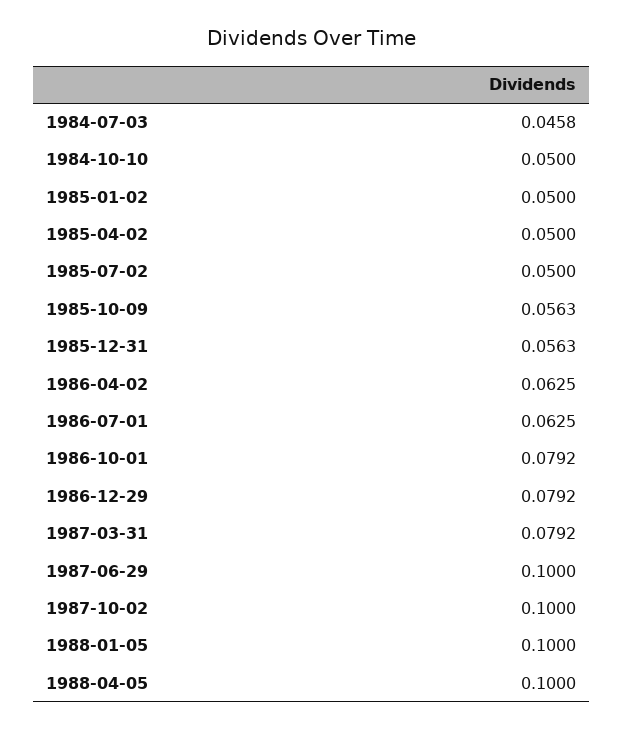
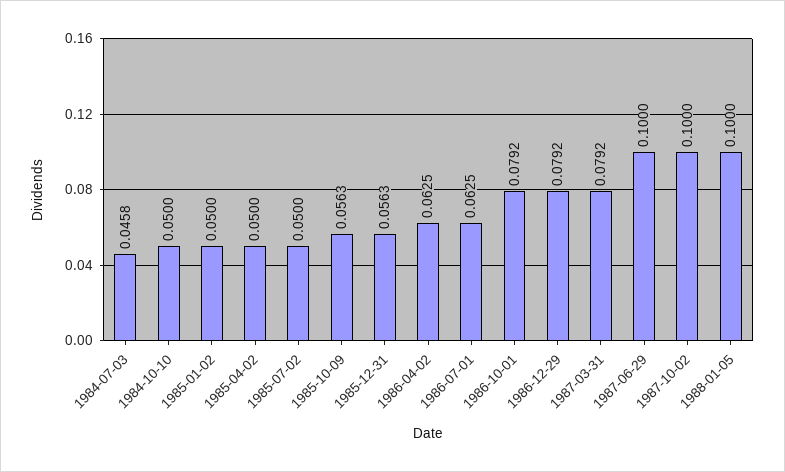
  {
    "1984-07-03": 0.0458,
    "1984-10-10": 0.05,
    "1985-01-02": 0.05,
    "1985-04-02": 0.05,
    "1985-07-02": 0.05,
    "1985-10-09": 0.0563,
    "1985-12-31": 0.0563,
    "1986-04-02": 0.0625,
    "1986-07-01": 0.0625,
    "1986-10-01": 0.0792,
    "1986-12-29": 0.0792,
    "1987-03-31": 0.0792,
    "1987-06-29": 0.1,
    "1987-10-02": 0.1,
-   "1988-01-05": 0.1,
+   "1988-01-05": 0.1
-   "1988-04-05": 0.1
  }

